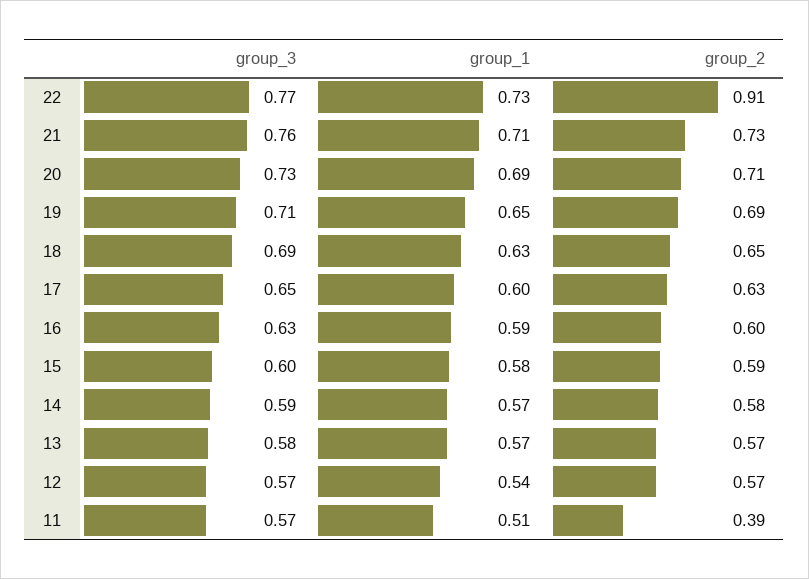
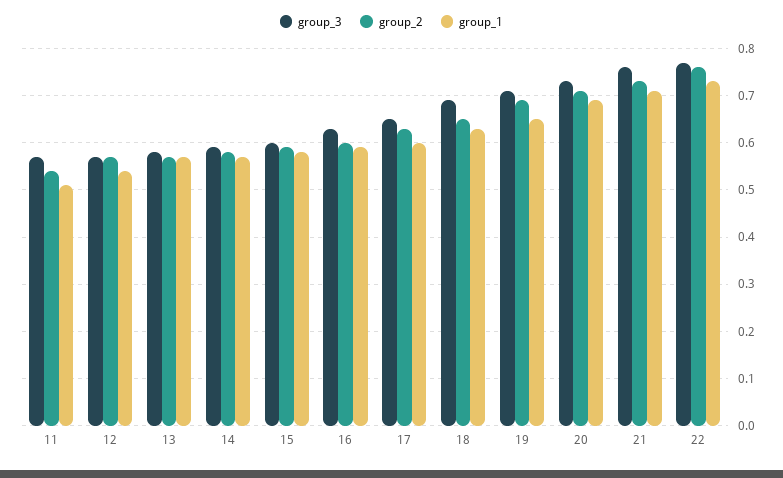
  {
    "group_3": {
      "22": 0.77,
      "21": 0.76,
      "20": 0.73,
      "19": 0.71,
      "18": 0.69,
      "17": 0.65,
      "16": 0.63,
      "15": 0.6,
      "14": 0.59,
      "13": 0.58,
      "12": 0.57,
      "11": 0.57
    },
    "group_1": {
      "22": 0.73,
      "21": 0.71,
      "20": 0.69,
      "19": 0.65,
      "18": 0.63,
      "17": 0.6,
      "16": 0.59,
      "15": 0.58,
      "14": 0.57,
      "13": 0.57,
      "12": 0.54,
      "11": 0.51
    },
    "group_2": {
-     "22": 0.91,
+     "22": 0.75,
      "21": 0.73,
      "20": 0.71,
      "19": 0.69,
      "18": 0.65,
      "17": 0.63,
      "16": 0.6,
      "15": 0.59,
      "14": 0.58,
      "13": 0.57,
      "12": 0.57,
-     "11": 0.39
+     "11": 0.55
    }
  }

